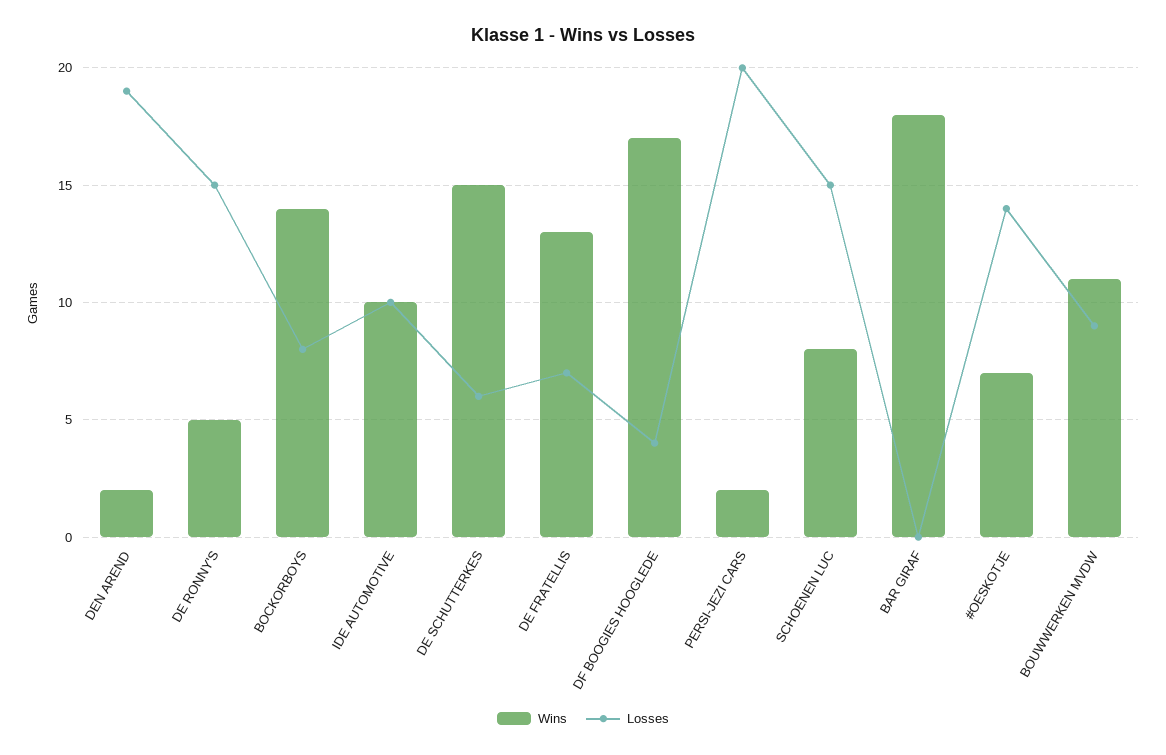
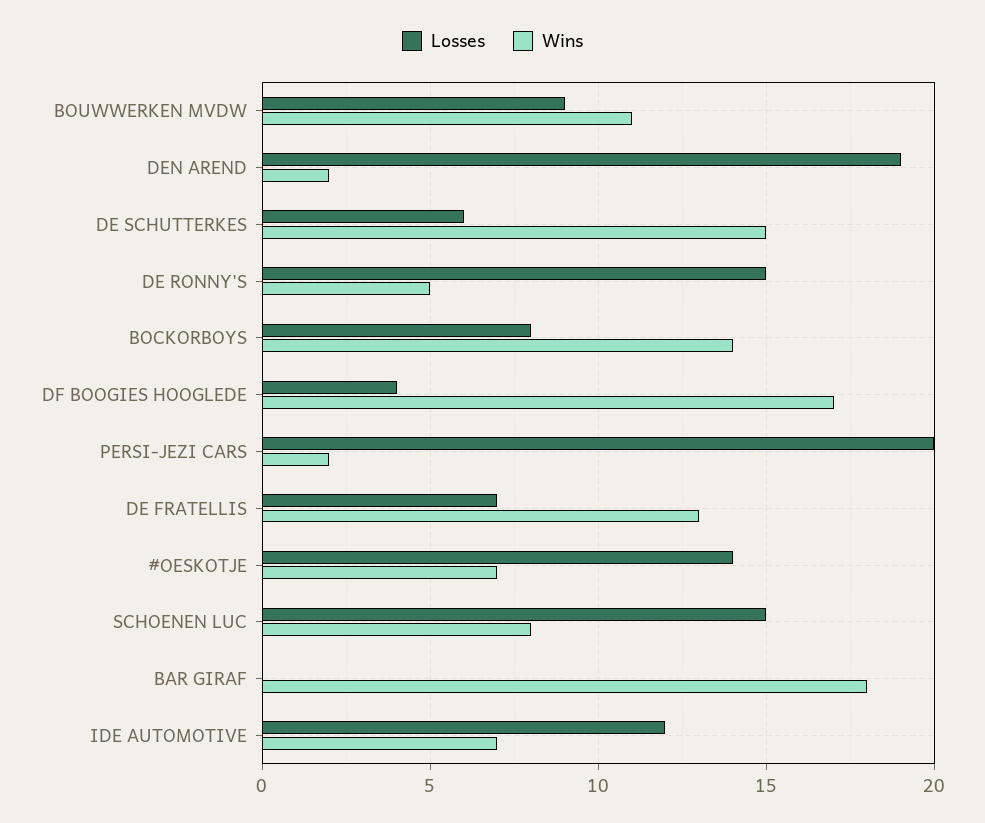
  {
    "Wins": {
      "DEN AREND": 2,
      "DE RONNY'S": 5,
      "BOCKORBOYS": 14,
-     "IDE AUTOMOTIVE": 10,
+     "IDE AUTOMOTIVE": 7,
      "DE SCHUTTERKES": 15,
      "DE FRATELLIS": 13,
      "DF BOOGIES HOOGLEDE": 17,
      "PERSI-JEZI CARS": 2,
      "SCHOENEN LUC": 8,
      "BAR GIRAF": 18,
      "#OESKOTJE": 7,
      "BOUWWERKEN MVDW": 11
    },
    "Losses": {
      "DEN AREND": 19,
      "DE RONNY'S": 15,
      "BOCKORBOYS": 8,
-     "IDE AUTOMOTIVE": 10,
+     "IDE AUTOMOTIVE": 12,
      "DE SCHUTTERKES": 6,
      "DE FRATELLIS": 7,
      "DF BOOGIES HOOGLEDE": 4,
      "PERSI-JEZI CARS": 20,
      "SCHOENEN LUC": 15,
      "BAR GIRAF": 0,
      "#OESKOTJE": 14,
      "BOUWWERKEN MVDW": 9
    }
  }

